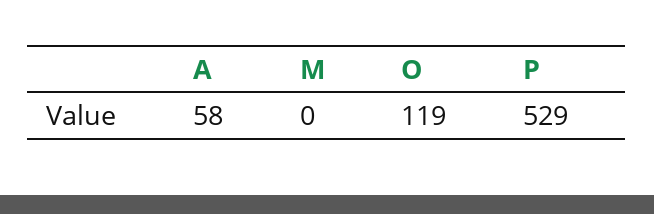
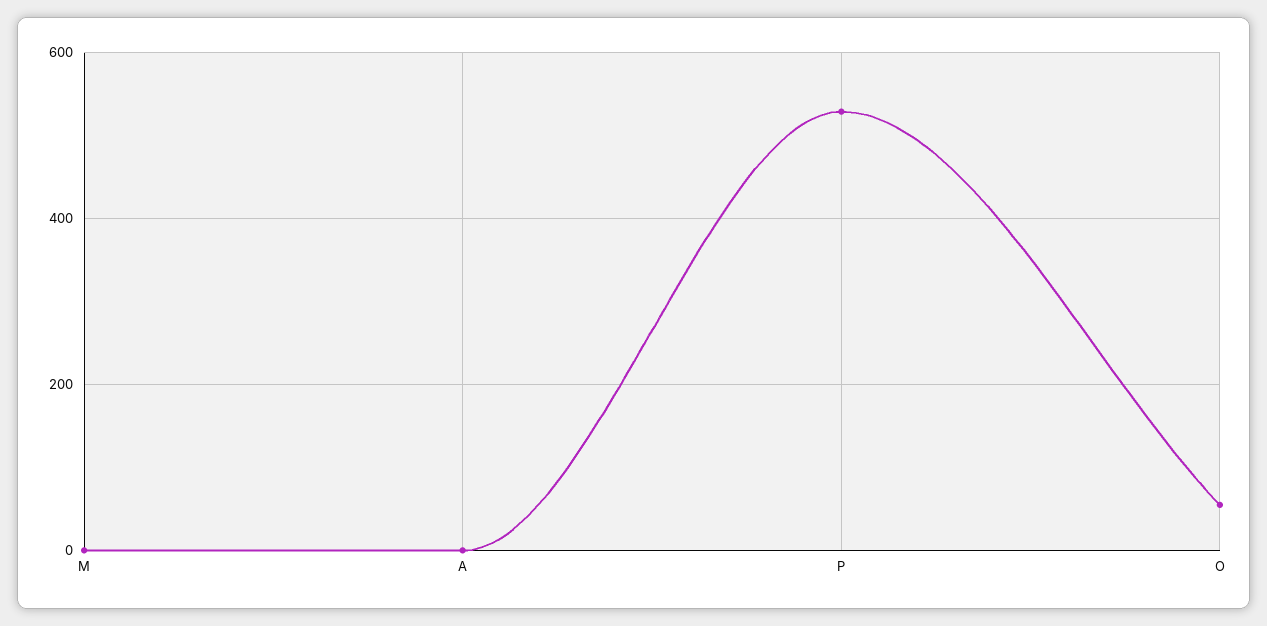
  {
-   "A": 58,
+   "A": 0,
    "M": 0,
-   "O": 119,
+   "O": 60,
    "P": 529
  }

